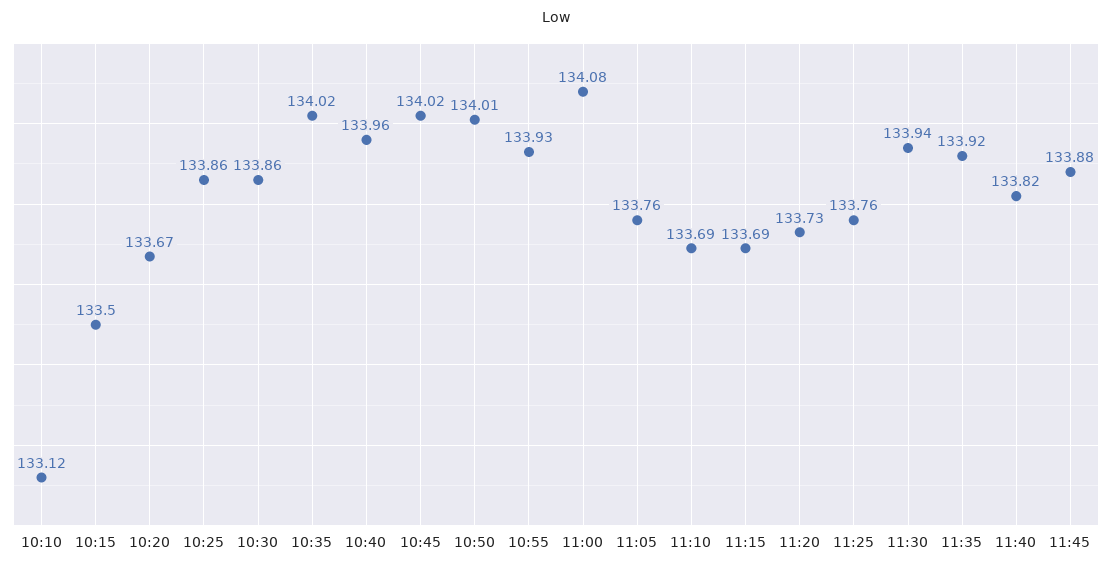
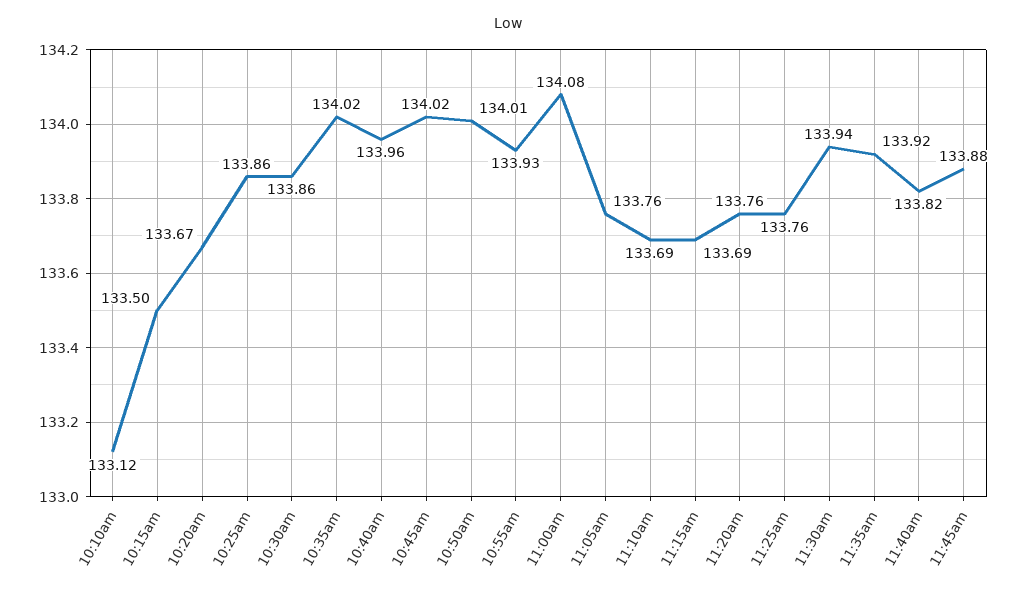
  {
    "10:10": 133.12,
    "10:15": 133.5,
    "10:20": 133.67,
    "10:25": 133.86,
    "10:30": 133.86,
    "10:35": 134.02,
    "10:40": 133.96,
    "10:45": 134.02,
    "10:50": 134.01,
    "10:55": 133.93,
    "11:00": 134.08,
    "11:05": 133.76,
    "11:10": 133.69,
    "11:15": 133.69,
-   "11:20": 133.73,
+   "11:20": 133.76,
    "11:25": 133.76,
    "11:30": 133.94,
    "11:35": 133.92,
    "11:40": 133.82,
    "11:45": 133.88
  }

